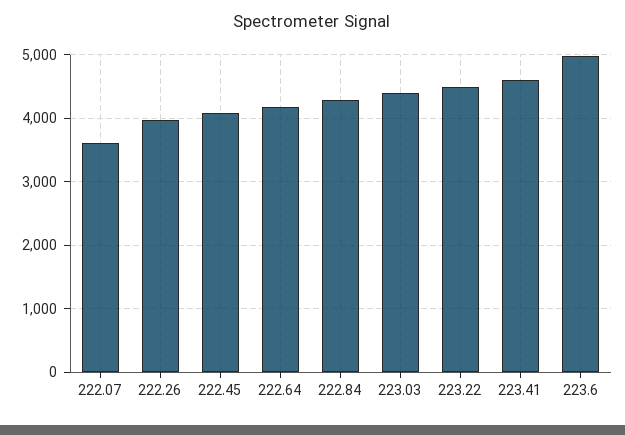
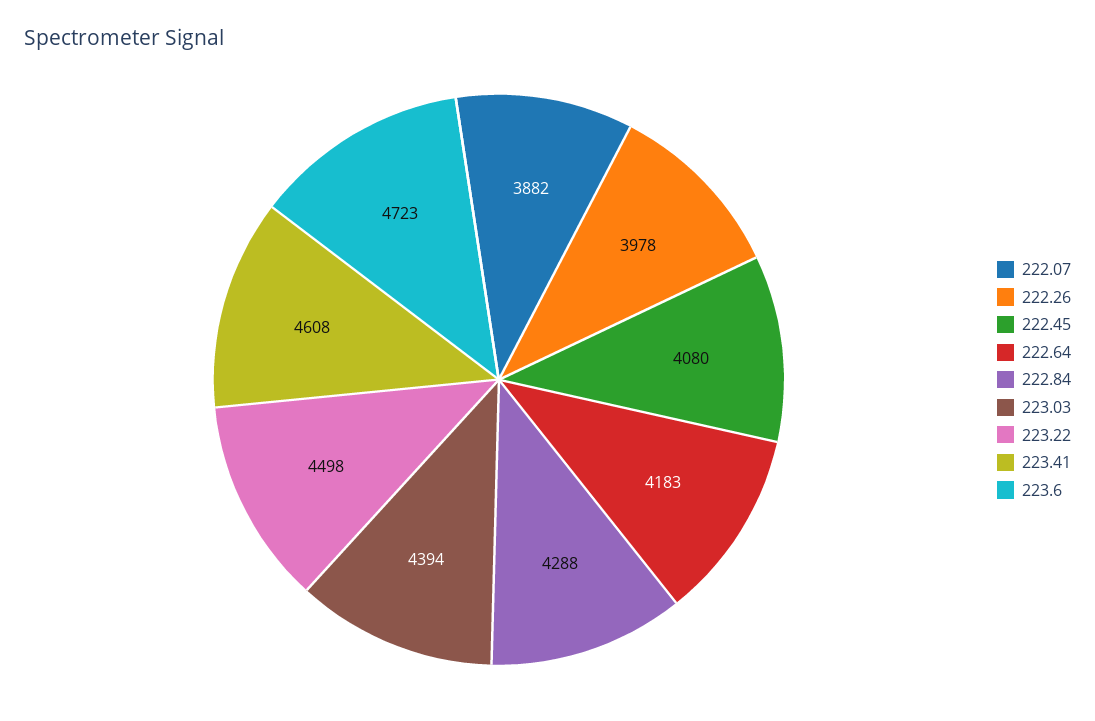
  {
-   "222.07": 3600,
+   "222.07": 3882,
    "222.26": 3978,
    "222.45": 4080,
    "222.64": 4183,
    "222.84": 4288,
    "223.03": 4394,
    "223.22": 4498,
    "223.41": 4608,
-   "223.6": 5000
+   "223.6": 4723
  }

